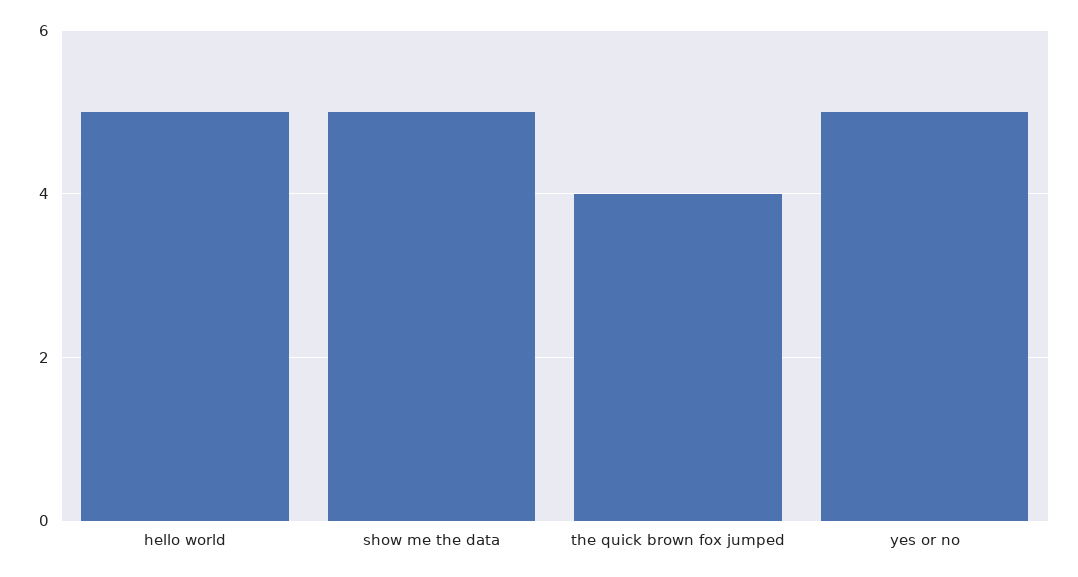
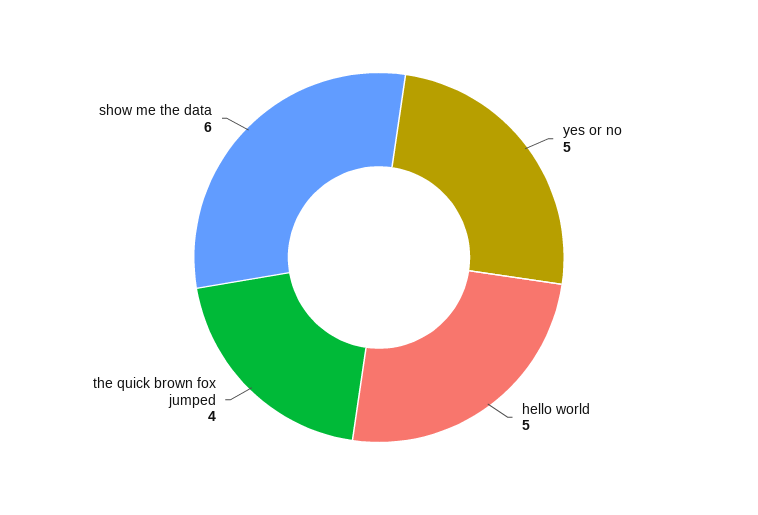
  {
    "hello world": 5,
-   "show me the data": 5,
+   "show me the data": 6,
    "the quick brown fox jumped": 4,
    "yes or no": 5
  }

